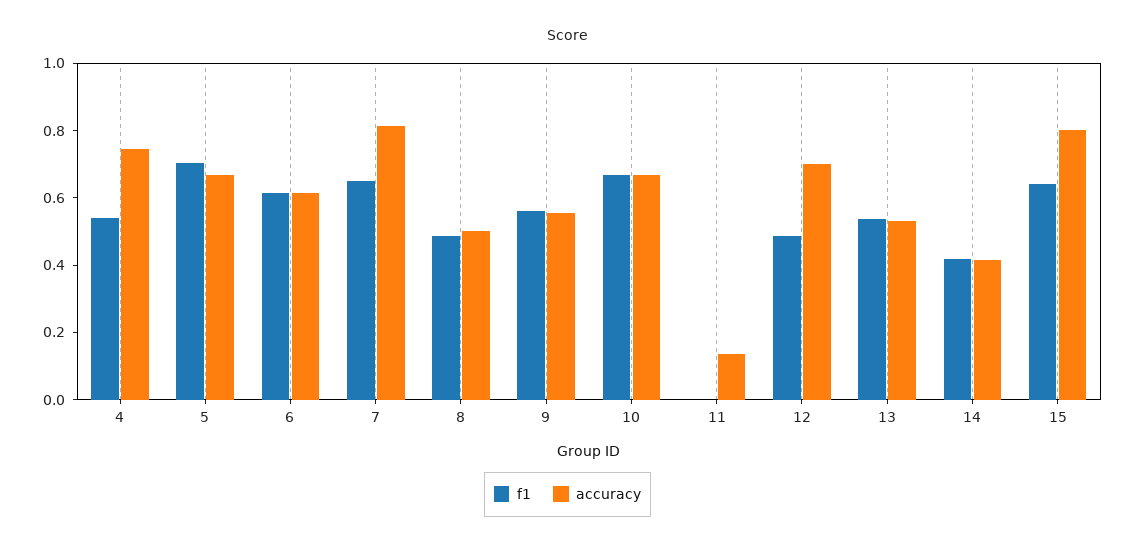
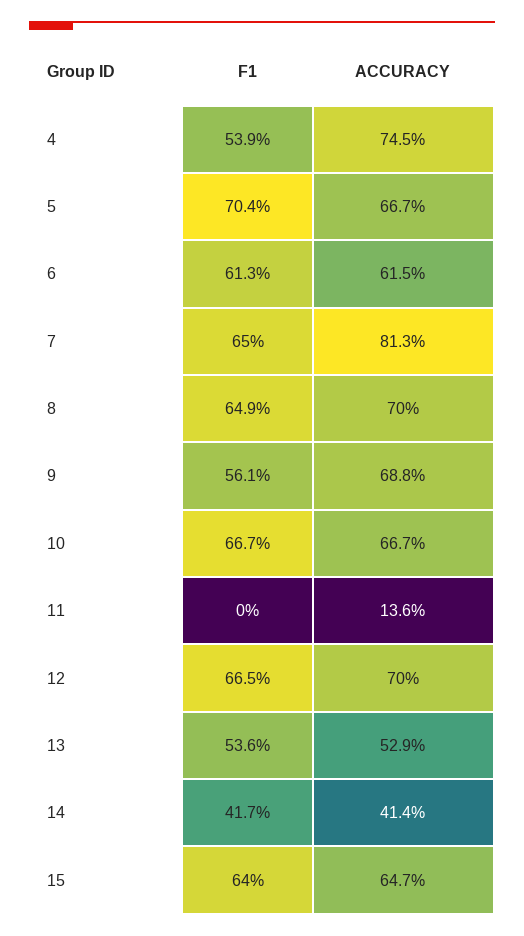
  {
    "f1": {
      "4": 0.539,
      "5": 0.704,
      "6": 0.613,
      "7": 0.65,
-     "8": 0.5,
+     "8": 0.649,
      "9": 0.561,
      "10": 0.667,
      "11": 0,
-     "12": 0.5,
+     "12": 0.665,
      "13": 0.536,
      "14": 0.417,
      "15": 0.64
    },
    "accuracy": {
      "4": 0.745,
      "5": 0.667,
      "6": 0.615,
      "7": 0.813,
-     "8": 0.5,
+     "8": 0.7,
-     "9": 0.55,
+     "9": 0.688,
      "10": 0.667,
      "11": 0.136,
      "12": 0.7,
      "13": 0.529,
      "14": 0.414,
-     "15": 0.8
+     "15": 0.647
    }
  }

